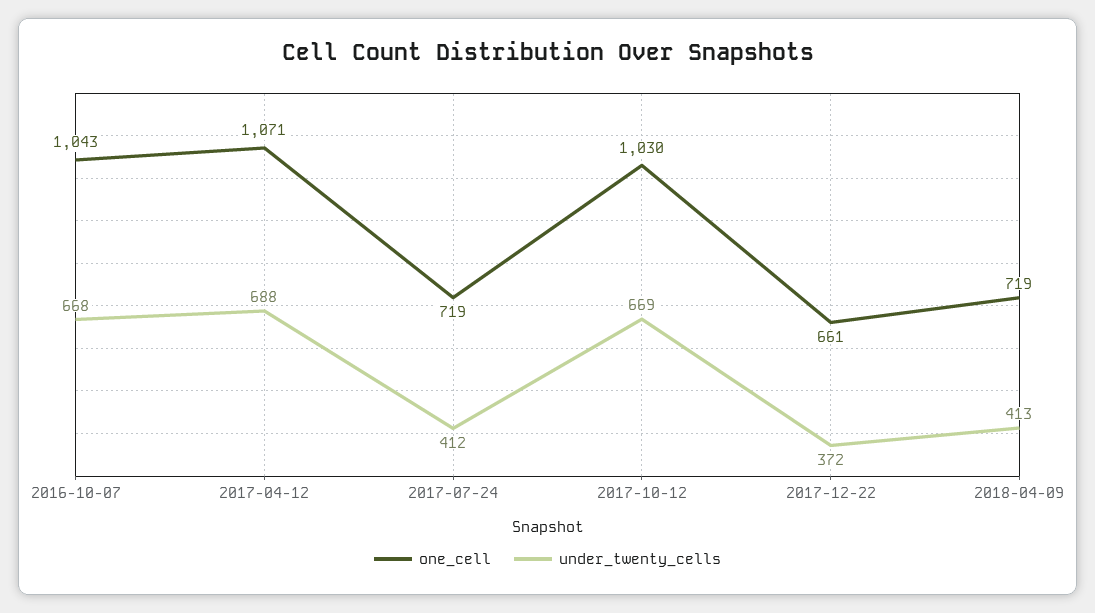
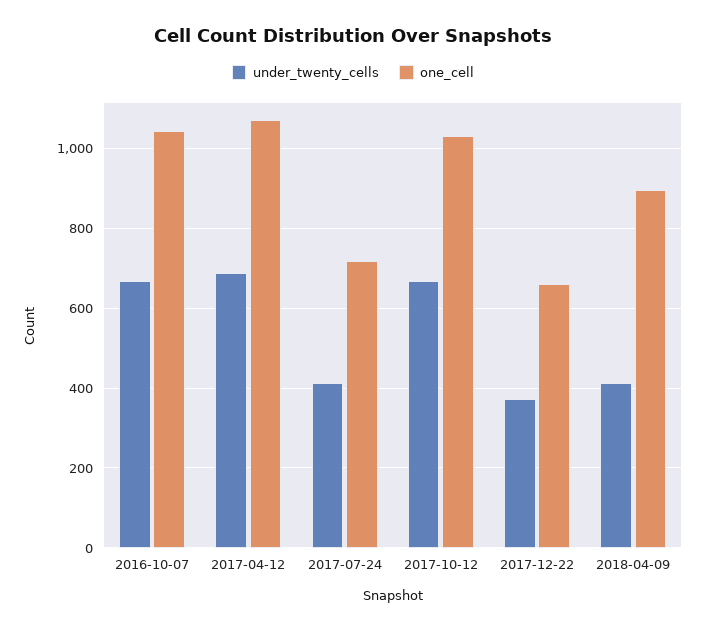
  {
    "one_cell": {
      "2016-10-07": 1043,
      "2017-04-12": 1071,
      "2017-07-24": 719,
      "2017-10-12": 1030,
      "2017-12-22": 661,
-     "2018-04-09": 719
+     "2018-04-09": 900
    },
    "under_twenty_cells": {
      "2016-10-07": 668,
      "2017-04-12": 688,
      "2017-07-24": 412,
      "2017-10-12": 669,
      "2017-12-22": 372,
      "2018-04-09": 413
    }
  }

